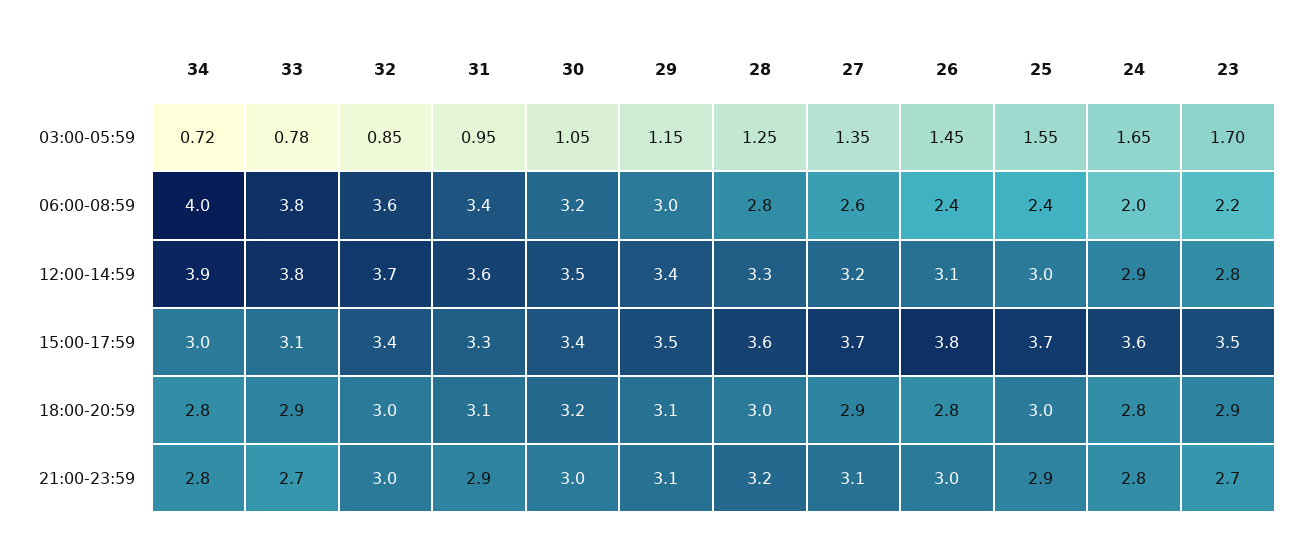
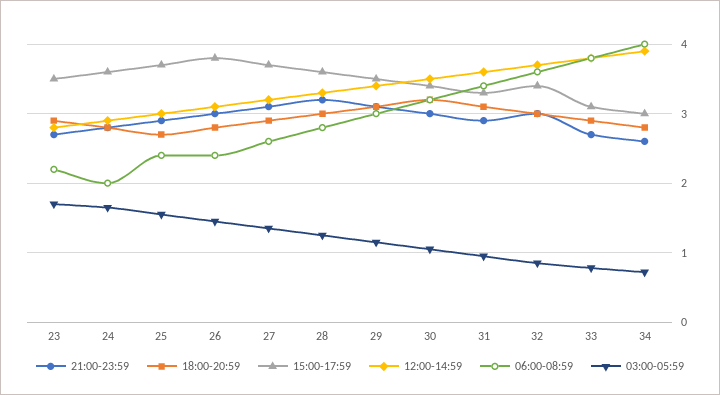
  {
    "03:00-05:59": {
      "34": 0.72,
      "33": 0.78,
      "32": 0.85,
      "31": 0.95,
      "30": 1.05,
      "29": 1.15,
      "28": 1.25,
      "27": 1.35,
      "26": 1.45,
      "25": 1.55,
      "24": 1.65,
      "23": 1.7
    },
    "06:00-08:59": {
      "34": 4,
      "33": 3.8,
      "32": 3.6,
      "31": 3.4,
      "30": 3.2,
      "29": 3,
      "28": 2.8,
      "27": 2.6,
      "26": 2.4,
      "25": 2.4,
      "24": 2,
      "23": 2.2
    },
    "12:00-14:59": {
      "34": 3.9,
      "33": 3.8,
      "32": 3.7,
      "31": 3.6,
      "30": 3.5,
      "29": 3.4,
      "28": 3.3,
      "27": 3.2,
      "26": 3.1,
      "25": 3,
      "24": 2.9,
      "23": 2.8
    },
    "15:00-17:59": {
      "34": 3,
      "33": 3.1,
      "32": 3.4,
      "31": 3.3,
      "30": 3.4,
      "29": 3.5,
      "28": 3.6,
      "27": 3.7,
      "26": 3.8,
      "25": 3.7,
      "24": 3.6,
      "23": 3.5
    },
    "18:00-20:59": {
      "34": 2.8,
      "33": 2.9,
      "32": 3,
      "31": 3.1,
      "30": 3.2,
      "29": 3.1,
      "28": 3,
      "27": 2.9,
      "26": 2.8,
-     "25": 3,
+     "25": 2.7,
      "24": 2.8,
      "23": 2.9
    },
    "21:00-23:59": {
-     "34": 2.8,
+     "34": 2.6,
      "33": 2.7,
      "32": 3,
      "31": 2.9,
      "30": 3,
      "29": 3.1,
      "28": 3.2,
      "27": 3.1,
      "26": 3,
      "25": 2.9,
      "24": 2.8,
      "23": 2.7
    }
  }

